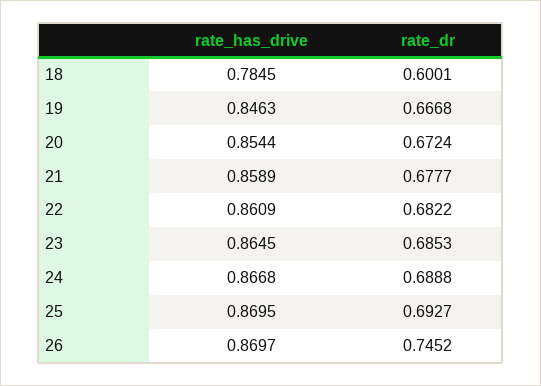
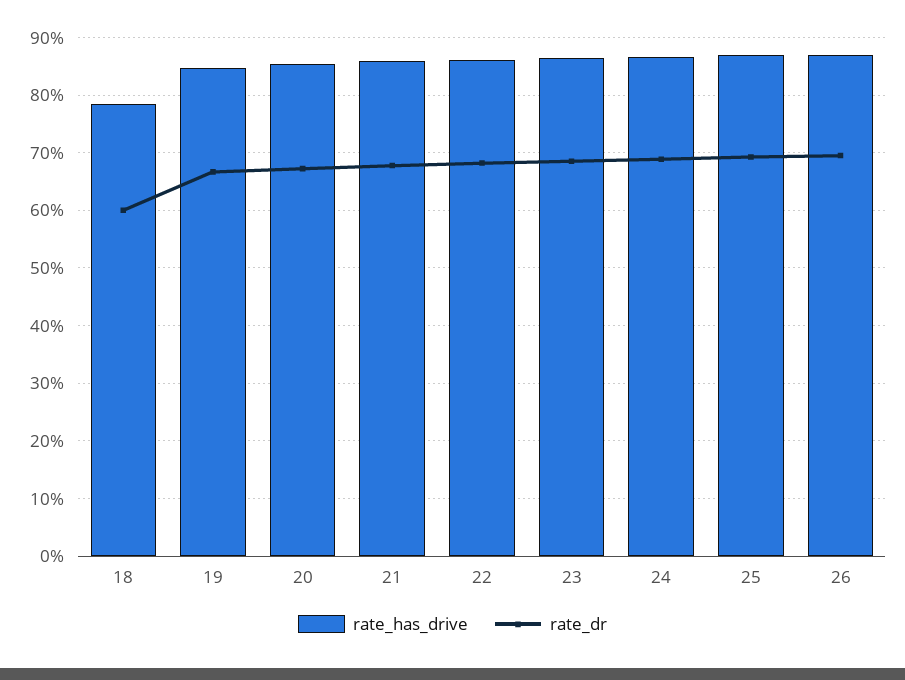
  {
    "rate_has_drive": {
      "18": 0.7845,
      "19": 0.8463,
      "20": 0.8544,
      "21": 0.8589,
      "22": 0.8609,
      "23": 0.8645,
      "24": 0.8668,
      "25": 0.8695,
      "26": 0.8697
    },
    "rate_dr": {
      "18": 0.6001,
      "19": 0.6668,
      "20": 0.6724,
      "21": 0.6777,
      "22": 0.6822,
      "23": 0.6853,
      "24": 0.6888,
      "25": 0.6927,
-     "26": 0.7452
+     "26": 0.7
    }
  }

